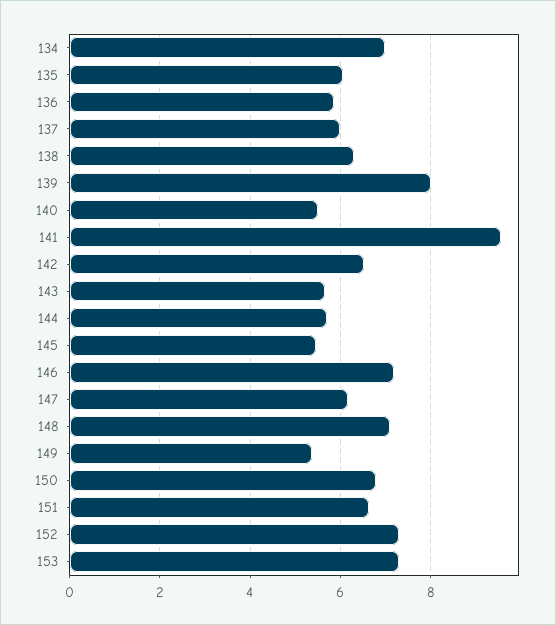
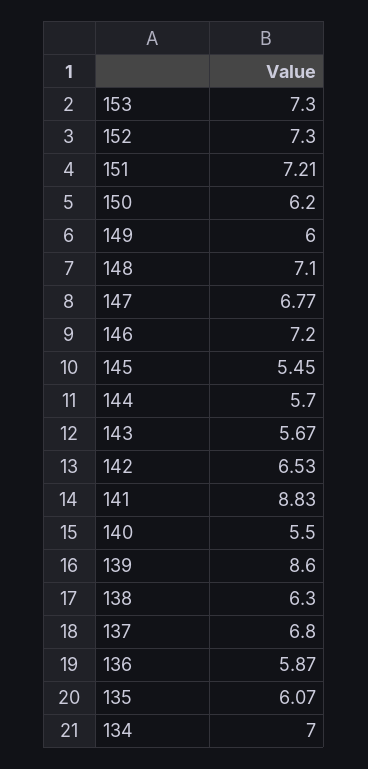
  {
    "134": 7,
    "135": 6.07,
    "136": 5.87,
-   "137": 6,
+   "137": 6.8,
    "138": 6.3,
-   "139": 8,
+   "139": 8.6,
    "140": 5.5,
-   "141": 9.6,
+   "141": 8.83,
    "142": 6.53,
    "143": 5.67,
    "144": 5.7,
    "145": 5.45,
    "146": 7.2,
-   "147": 6.2,
+   "147": 6.77,
    "148": 7.1,
-   "149": 5.4,
+   "149": 6,
-   "150": 6.8,
+   "150": 6.2,
-   "151": 6.6,
+   "151": 7.21,
    "152": 7.3,
    "153": 7.3
  }

